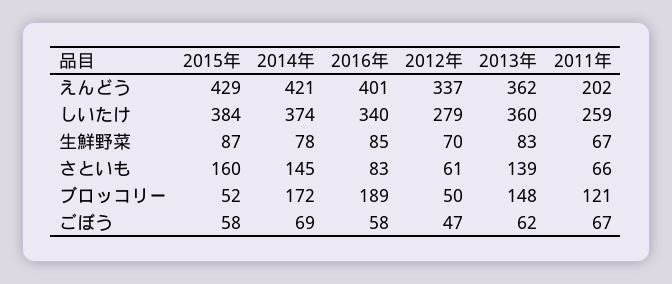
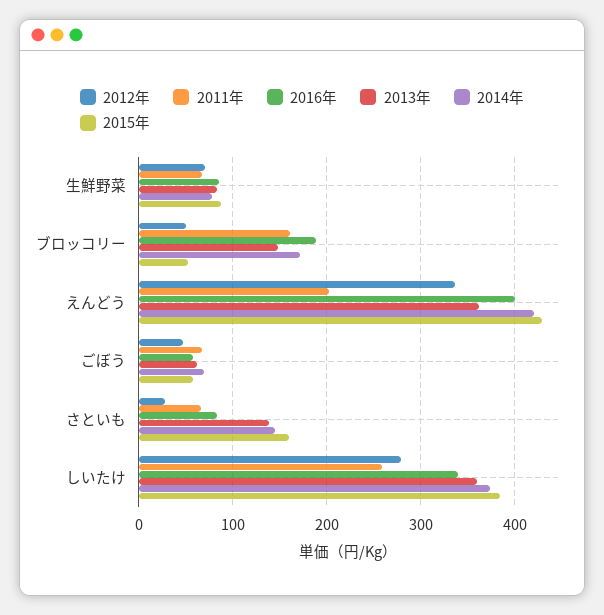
  {
    "2015年": {
      "えんどう": 429,
      "しいたけ": 384,
      "生鮮野菜": 87,
      "さといも": 160,
      "ブロッコリー": 52,
      "ごぼう": 58
    },
    "2014年": {
      "えんどう": 421,
      "しいたけ": 374,
      "生鮮野菜": 78,
      "さといも": 145,
      "ブロッコリー": 172,
      "ごぼう": 69
    },
    "2016年": {
      "えんどう": 401,
      "しいたけ": 340,
      "生鮮野菜": 85,
      "さといも": 83,
      "ブロッコリー": 189,
      "ごぼう": 58
    },
    "2012年": {
      "えんどう": 337,
      "しいたけ": 279,
      "生鮮野菜": 70,
-     "さといも": 61,
+     "さといも": 30,
      "ブロッコリー": 50,
      "ごぼう": 47
    },
    "2013年": {
      "えんどう": 362,
      "しいたけ": 360,
      "生鮮野菜": 83,
      "さといも": 139,
      "ブロッコリー": 148,
      "ごぼう": 62
    },
    "2011年": {
      "えんどう": 202,
      "しいたけ": 259,
      "生鮮野菜": 67,
      "さといも": 66,
-     "ブロッコリー": 121,
+     "ブロッコリー": 160,
      "ごぼう": 67
    }
  }

